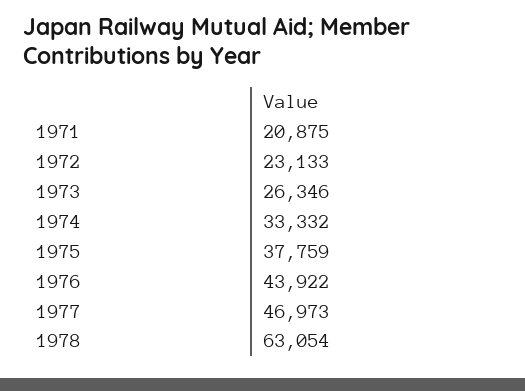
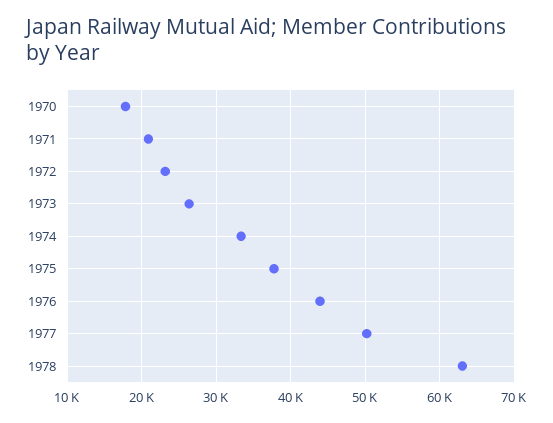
  {
    "1971": 20875,
    "1972": 23133,
    "1973": 26346,
    "1974": 33332,
    "1975": 37759,
    "1976": 43922,
-   "1977": 46973,
+   "1977": 50000,
-   "1978": 63054
+   "1978": 63054,
+   "1970": 18000
  }

